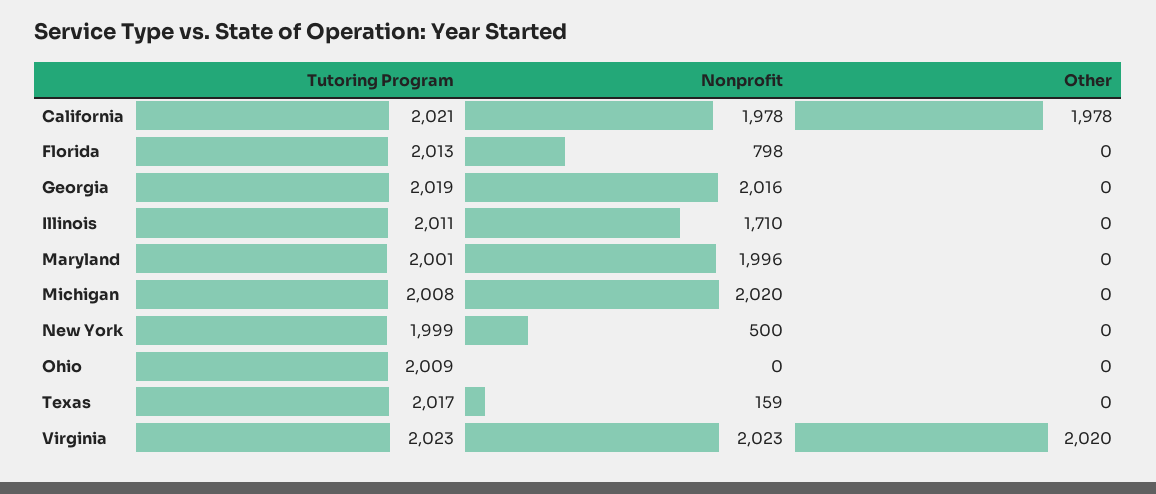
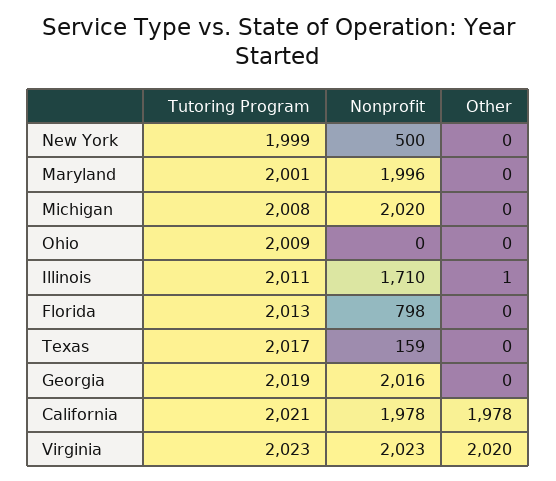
  {
    "Tutoring Program": {
      "California": 2021,
      "Florida": 2013,
      "Georgia": 2019,
      "Illinois": 2011,
      "Maryland": 2001,
      "Michigan": 2008,
      "New York": 1999,
      "Ohio": 2009,
      "Texas": 2017,
      "Virginia": 2023
    },
    "Nonprofit": {
      "California": 1978,
      "Florida": 798,
      "Georgia": 2016,
      "Illinois": 1710,
      "Maryland": 1996,
      "Michigan": 2020,
      "New York": 500,
      "Ohio": 0,
      "Texas": 159,
      "Virginia": 2023
    },
    "Other": {
      "California": 1978,
      "Florida": 0,
      "Georgia": 0,
-     "Illinois": 0,
+     "Illinois": 1,
      "Maryland": 0,
      "Michigan": 0,
      "New York": 0,
      "Ohio": 0,
      "Texas": 0,
      "Virginia": 2020
    }
  }

